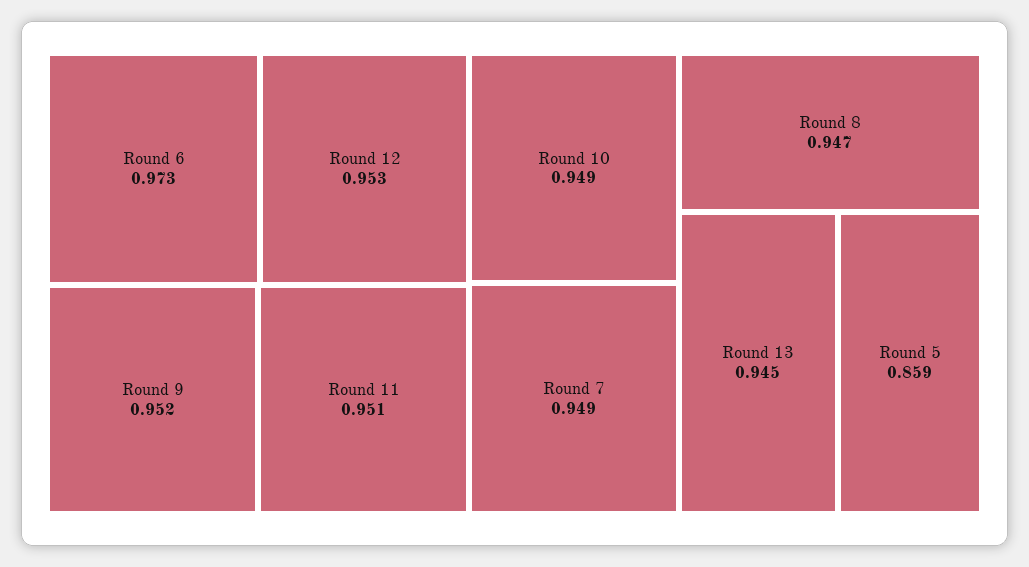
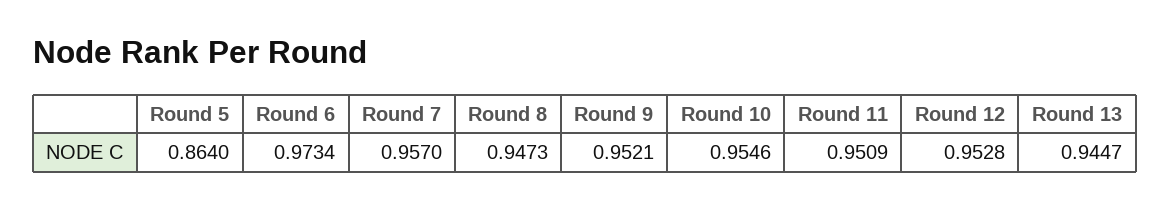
  {
    "Round 6": 0.9734,
    "Round 12": 0.9528,
    "Round 9": 0.9521,
    "Round 11": 0.9509,
-   "Round 10": 0.949,
+   "Round 10": 0.9546,
-   "Round 7": 0.949,
+   "Round 7": 0.957,
    "Round 8": 0.9473,
    "Round 13": 0.9447,
-   "Round 5": 0.859
+   "Round 5": 0.864
  }

